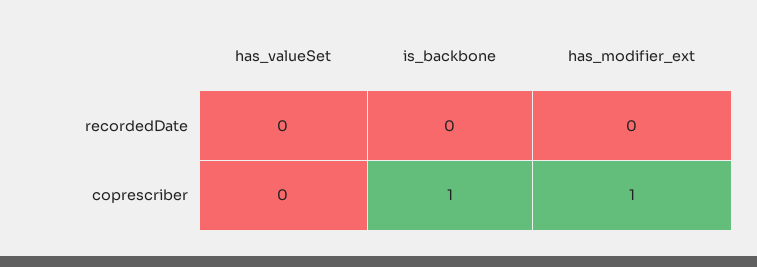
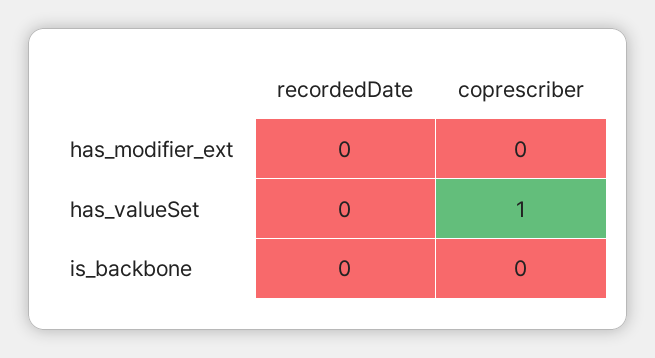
  {
    "has_valueSet": {
      "recordedDate": 0,
-     "coprescriber": 0
+     "coprescriber": 1
    },
    "is_backbone": {
      "recordedDate": 0,
-     "coprescriber": 1
+     "coprescriber": 0
    },
    "has_modifier_ext": {
      "recordedDate": 0,
-     "coprescriber": 1
+     "coprescriber": 0
    }
  }

